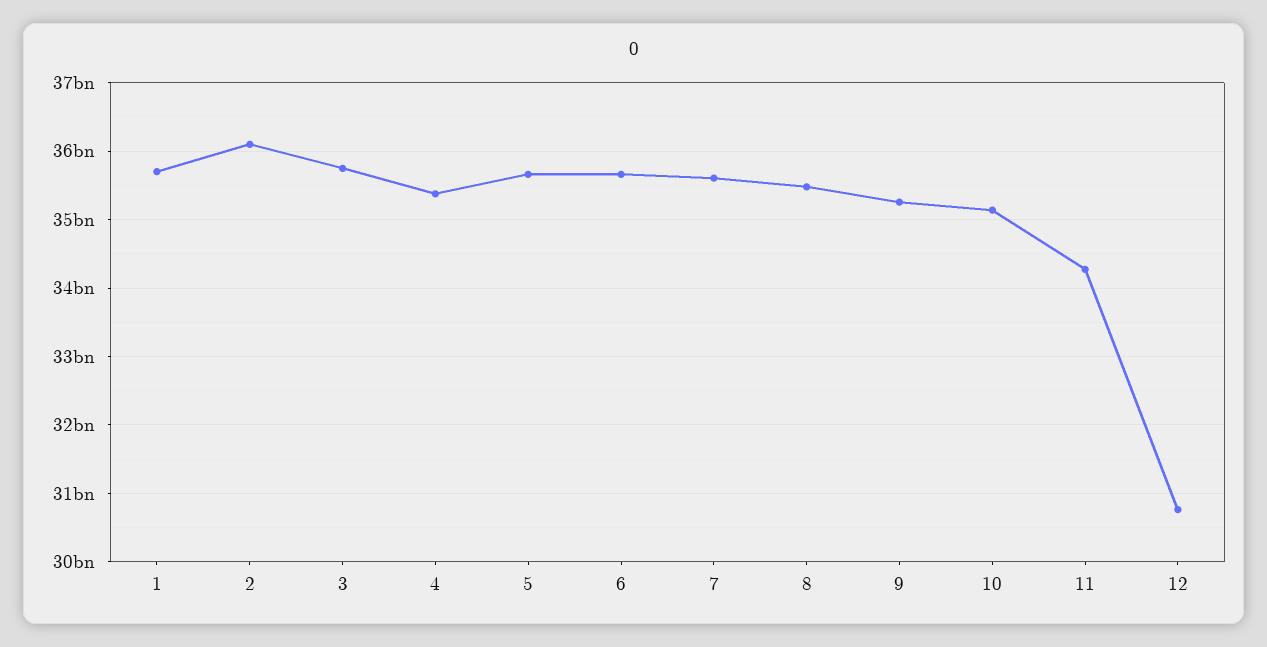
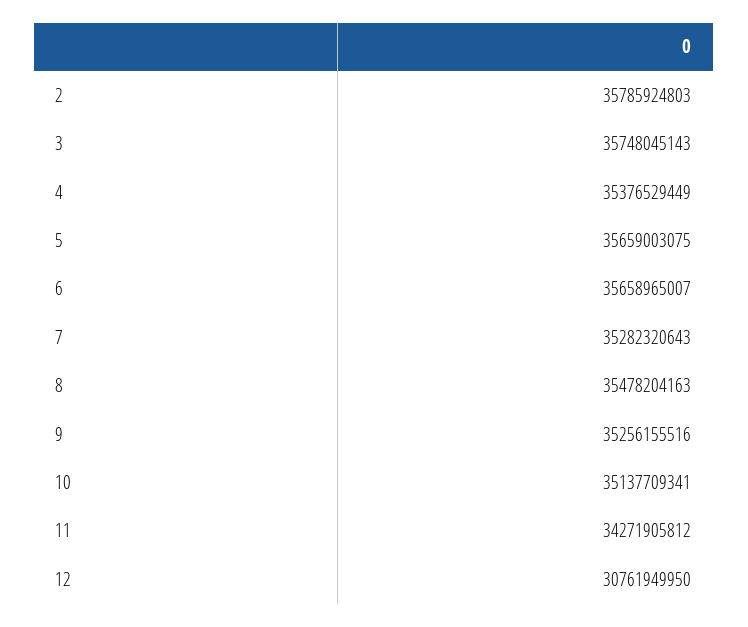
  {
-   "1": 35700000000,
-   "2": 36100000000,
+   "2": 35785924803,
    "3": 35748045143,
    "4": 35376529449,
    "5": 35659003075,
    "6": 35658965007,
-   "7": 35600000000,
+   "7": 35282320643,
    "8": 35478204163,
    "9": 35256155516,
    "10": 35137709341,
    "11": 34271905812,
    "12": 30761949950
  }

